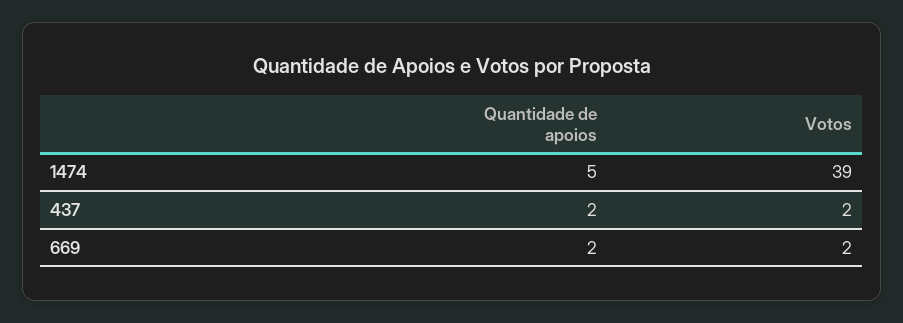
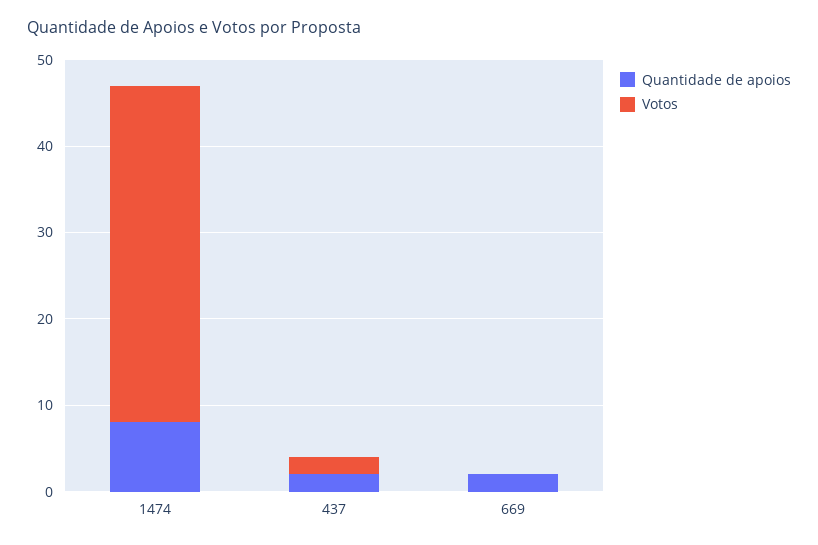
  {
    "Quantidade de apoios": {
-     "1474": 5,
+     "1474": 8,
      "437": 2,
      "669": 2
    },
    "Votos": {
      "1474": 39,
      "437": 2,
-     "669": 2
+     "669": 0
    }
  }

